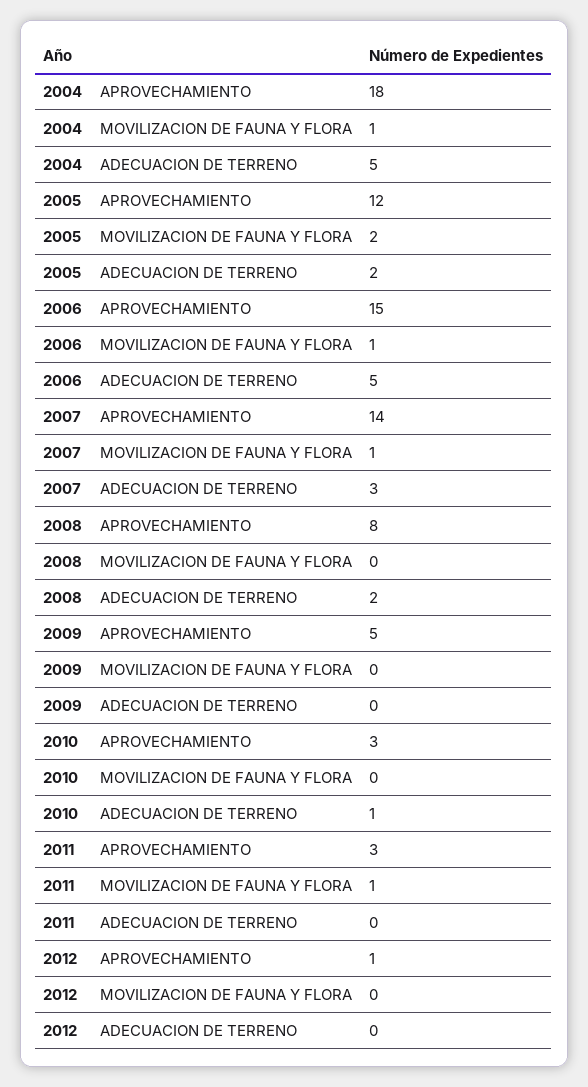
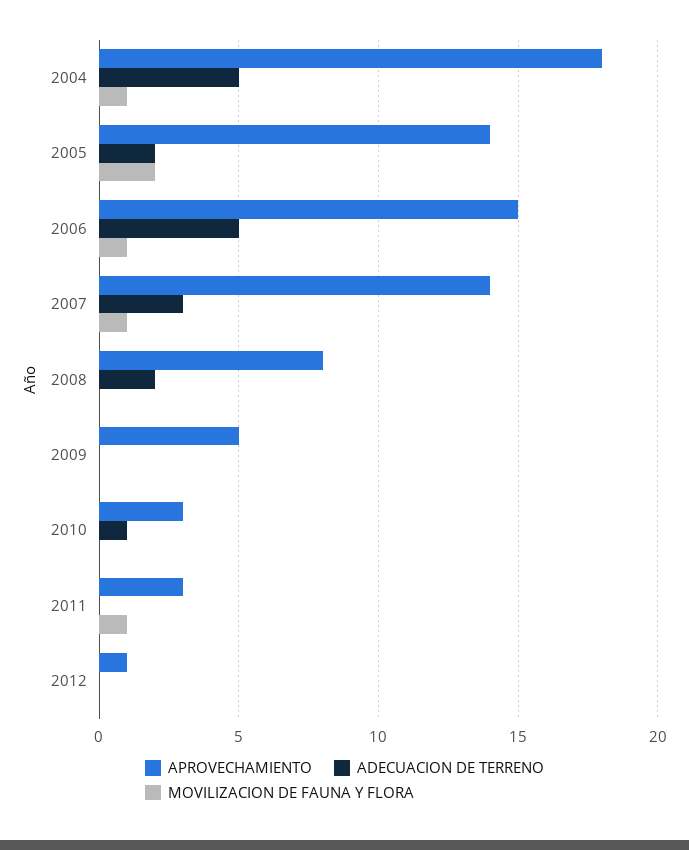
  {
    "APROVECHAMIENTO": {
      "2004": 18,
-     "2005": 12,
+     "2005": 14,
      "2006": 15,
      "2007": 14,
      "2008": 8,
      "2009": 5,
      "2010": 3,
      "2011": 3,
      "2012": 1
    },
    "MOVILIZACION DE FAUNA Y FLORA": {
      "2004": 1,
      "2005": 2,
      "2006": 1,
      "2007": 1,
      "2008": 0,
      "2009": 0,
      "2010": 0,
      "2011": 1,
      "2012": 0
    },
    "ADECUACION DE TERRENO": {
      "2004": 5,
      "2005": 2,
      "2006": 5,
      "2007": 3,
      "2008": 2,
      "2009": 0,
      "2010": 1,
      "2011": 0,
      "2012": 0
    }
  }

